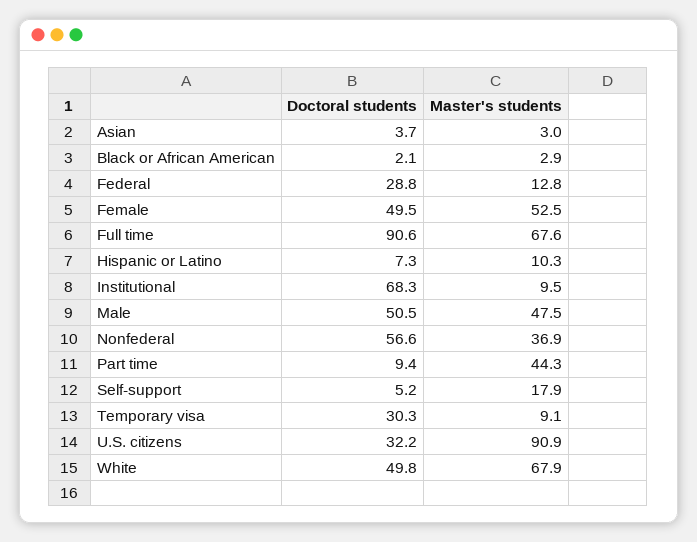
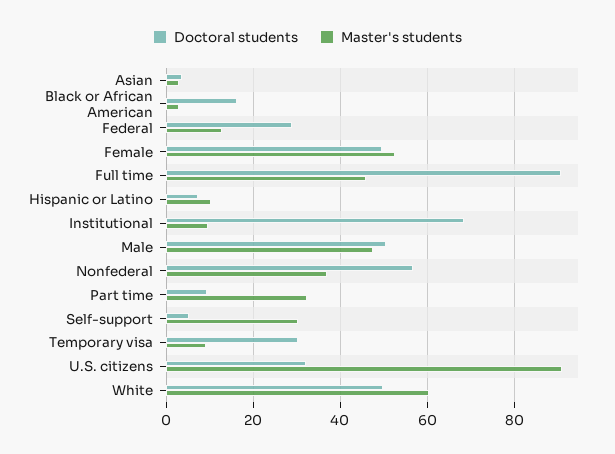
  {
    "Doctoral students": {
      "Asian": 3.7,
-     "Black or African American": 2.1,
+     "Black or African American": 16,
      "Federal": 28.8,
      "Female": 49.5,
      "Full time": 90.6,
      "Hispanic or Latino": 7.3,
      "Institutional": 68.3,
      "Male": 50.5,
      "Nonfederal": 56.6,
      "Part time": 9.4,
      "Self-support": 5.2,
      "Temporary visa": 30.3,
      "U.S. citizens": 32.2,
      "White": 49.8
    },
    "Master's students": {
      "Asian": 3,
      "Black or African American": 2.9,
      "Federal": 12.8,
      "Female": 52.5,
-     "Full time": 67.6,
+     "Full time": 46,
      "Hispanic or Latino": 10.3,
      "Institutional": 9.5,
      "Male": 47.5,
      "Nonfederal": 36.9,
-     "Part time": 44.3,
+     "Part time": 32,
-     "Self-support": 17.9,
+     "Self-support": 30,
      "Temporary visa": 9.1,
      "U.S. citizens": 90.9,
-     "White": 67.9
+     "White": 60
    }
  }

